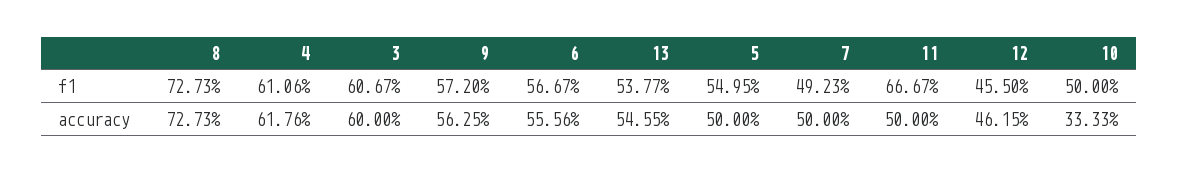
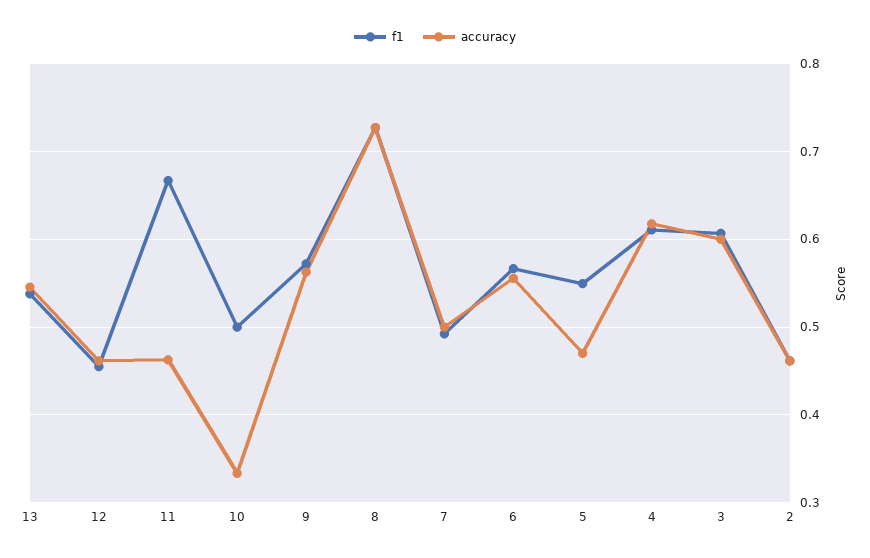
  {
    "f1": {
      "8": 0.7273,
      "4": 0.6106,
      "3": 0.6067,
      "9": 0.572,
      "6": 0.5667,
      "13": 0.5377,
      "5": 0.5495,
      "7": 0.4923,
      "11": 0.6667,
      "12": 0.455,
-     "10": 0.5
+     "10": 0.5,
+     "2": 0.46
    },
    "accuracy": {
      "8": 0.7273,
      "4": 0.6176,
      "3": 0.6,
      "9": 0.5625,
      "6": 0.5556,
      "13": 0.5455,
-     "5": 0.5,
+     "5": 0.47,
      "7": 0.5,
-     "11": 0.5,
+     "11": 0.46,
      "12": 0.4615,
-     "10": 0.3333
+     "10": 0.3333,
+     "2": 0.46
    }
  }

